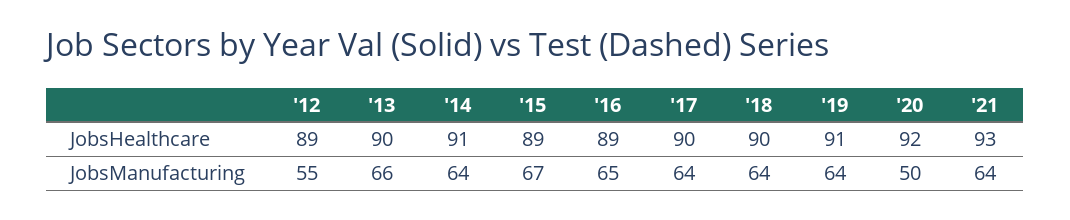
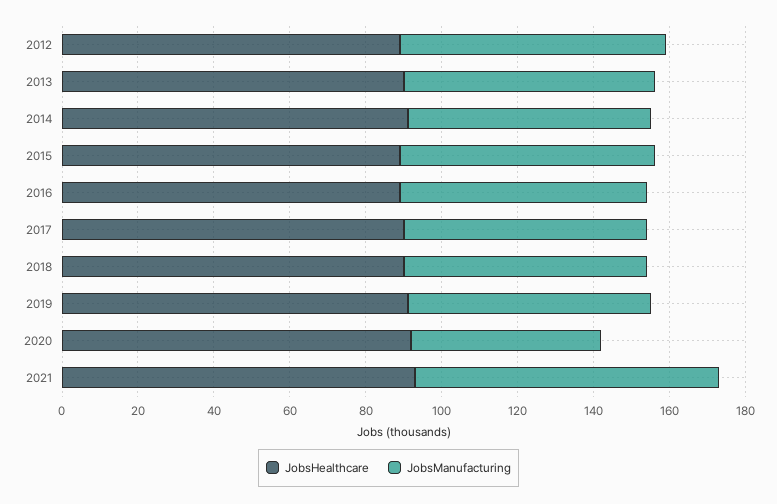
  {
    "JobsHealthcare": {
      "'12": 89,
      "'13": 90,
      "'14": 91,
      "'15": 89,
      "'16": 89,
      "'17": 90,
      "'18": 90,
      "'19": 91,
      "'20": 92,
      "'21": 93
    },
    "JobsManufacturing": {
-     "'12": 55,
+     "'12": 70,
      "'13": 66,
      "'14": 64,
      "'15": 67,
      "'16": 65,
      "'17": 64,
      "'18": 64,
      "'19": 64,
      "'20": 50,
-     "'21": 64
+     "'21": 80
    }
  }

